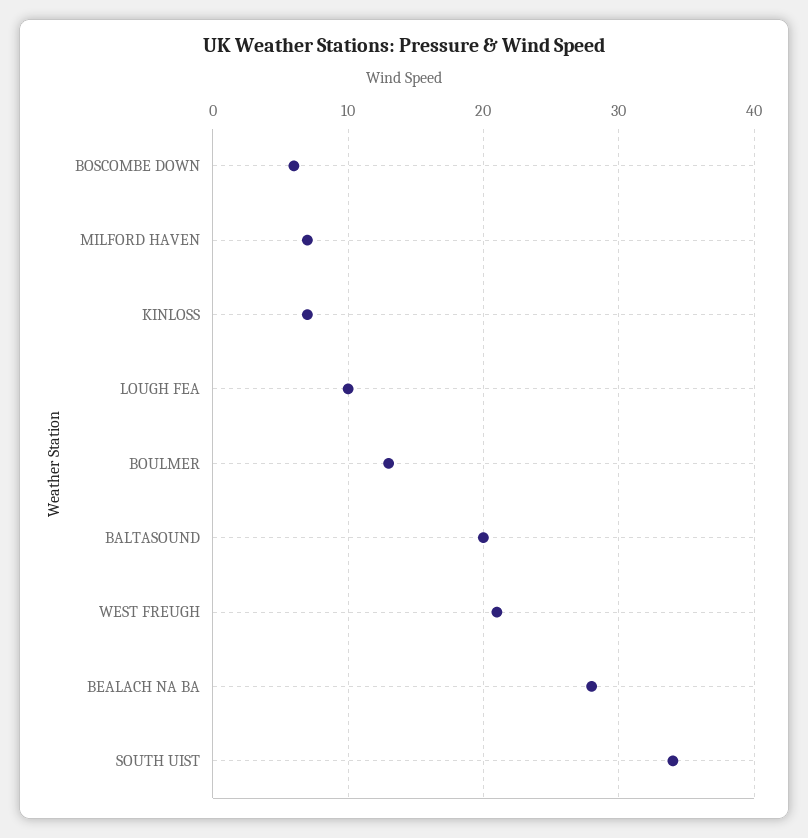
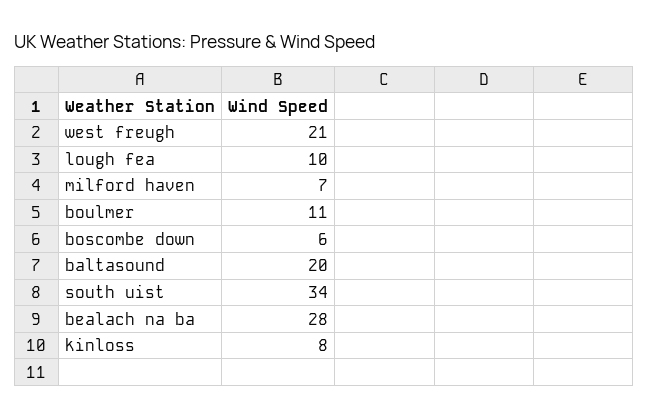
  {
    "BOSCOMBE DOWN": 6,
    "MILFORD HAVEN": 7,
-   "KINLOSS": 7,
+   "KINLOSS": 8,
    "LOUGH FEA": 10,
-   "BOULMER": 13,
+   "BOULMER": 11,
    "BALTASOUND": 20,
    "WEST FREUGH": 21,
    "BEALACH NA BA": 28,
    "SOUTH UIST": 34
  }

